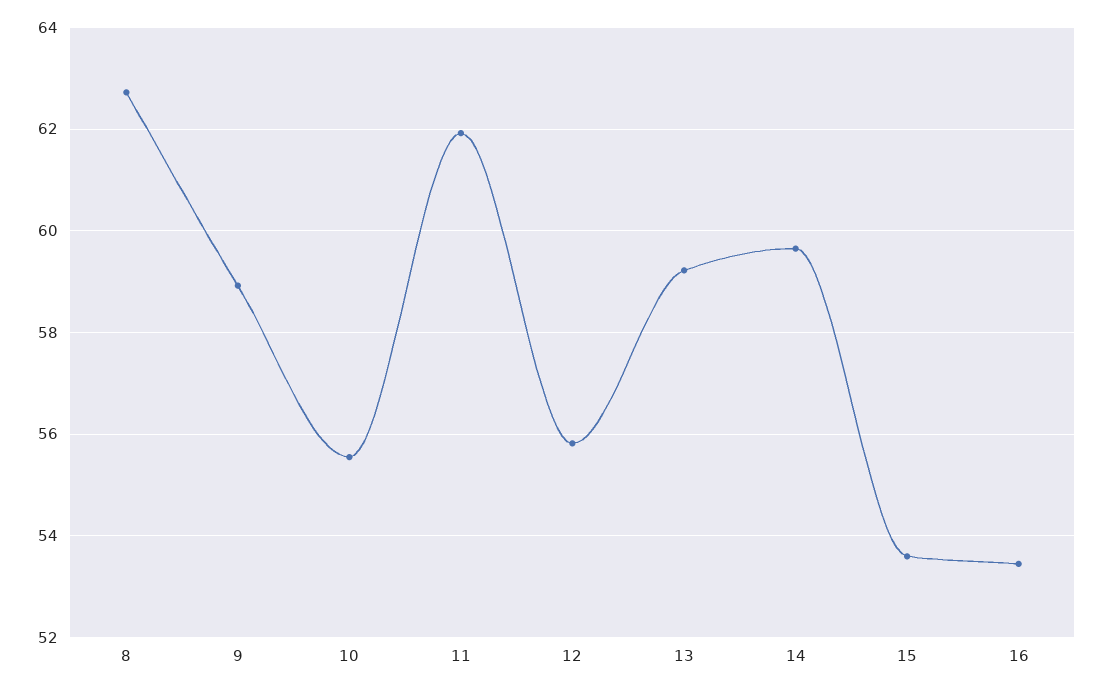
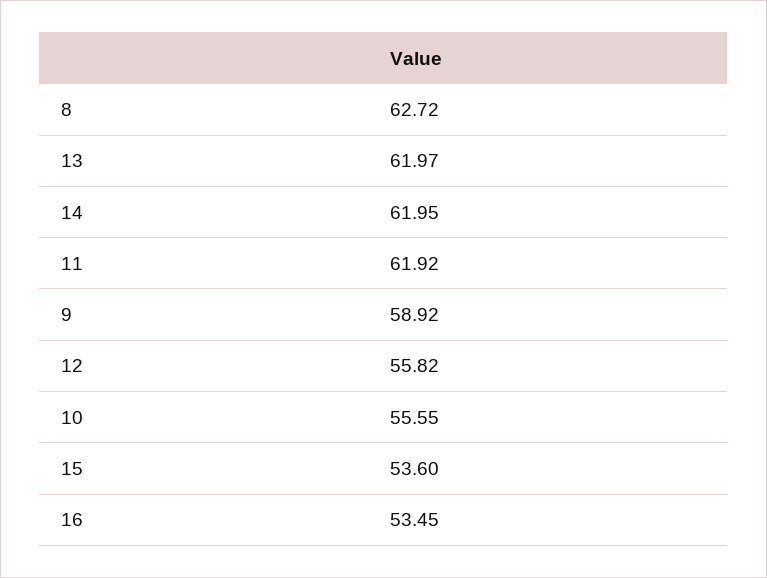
  {
    "8": 62.72,
    "9": 58.92,
    "10": 55.55,
    "11": 61.92,
    "12": 55.82,
-   "13": 59.2,
+   "13": 61.97,
-   "14": 59.6,
+   "14": 61.95,
    "15": 53.6,
    "16": 53.45
  }

